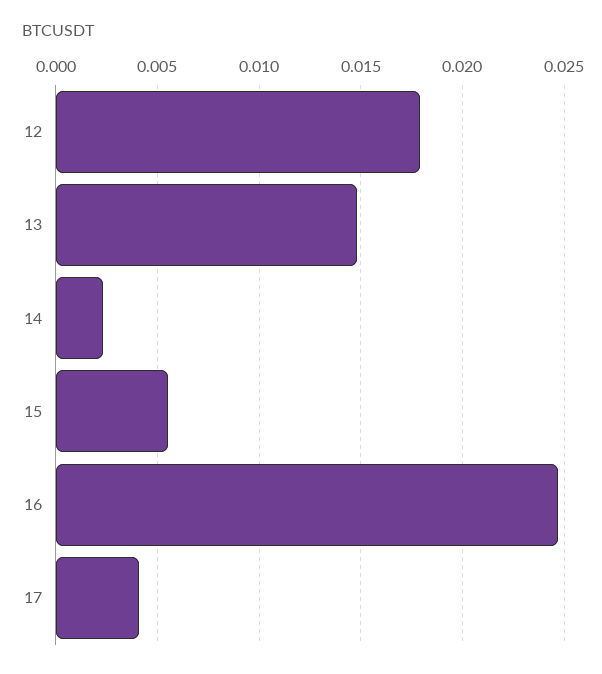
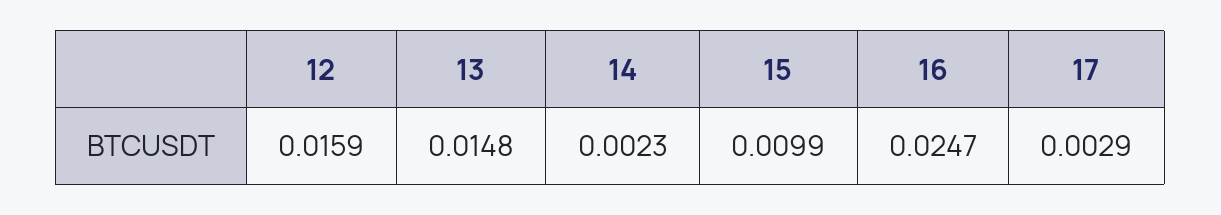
  {
-   "12": 0.018,
+   "12": 0.0159,
    "13": 0.0148,
    "14": 0.0023,
-   "15": 0.0055,
+   "15": 0.0099,
    "16": 0.0247,
-   "17": 0.004
+   "17": 0.0029
  }

